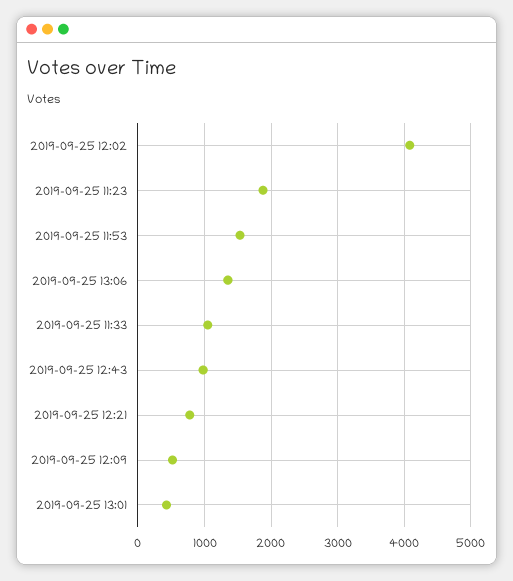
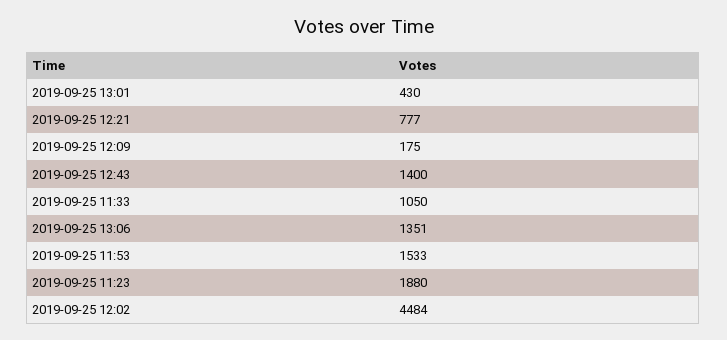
  {
-   "2019-09-25 12:02": 4100,
+   "2019-09-25 12:02": 4484,
    "2019-09-25 11:23": 1880,
    "2019-09-25 11:53": 1533,
    "2019-09-25 13:06": 1351,
    "2019-09-25 11:33": 1050,
-   "2019-09-25 12:43": 1000,
+   "2019-09-25 12:43": 1400,
    "2019-09-25 12:21": 777,
-   "2019-09-25 12:09": 500,
+   "2019-09-25 12:09": 175,
    "2019-09-25 13:01": 430
  }

